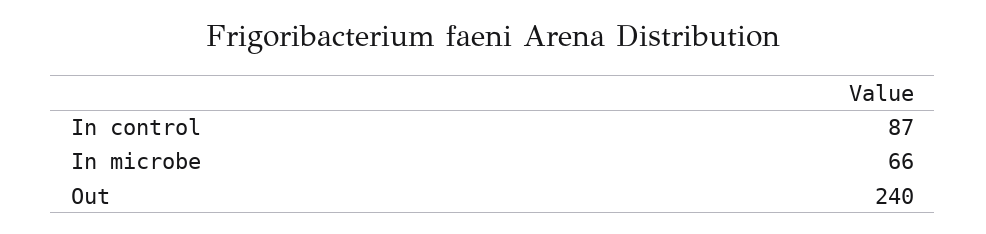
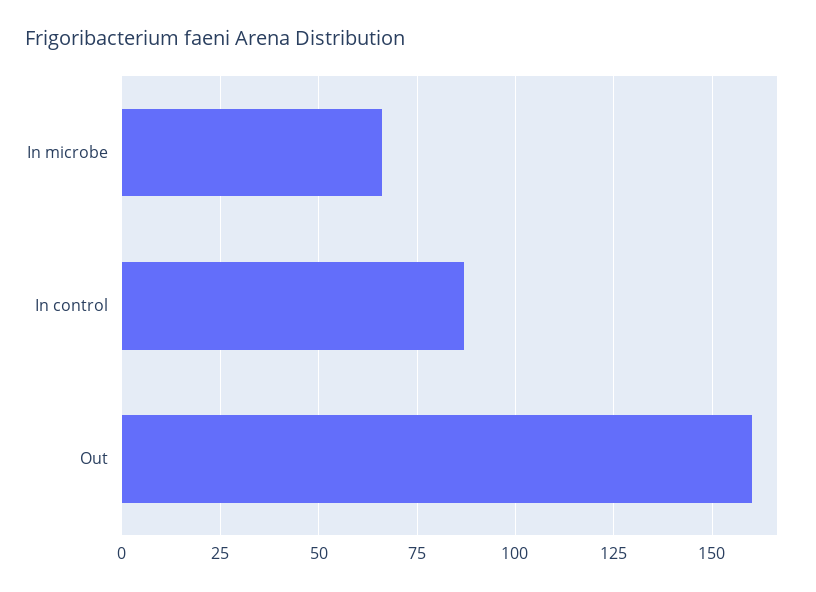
  {
    "In control": 87,
    "In microbe": 66,
-   "Out": 240
+   "Out": 160
  }

